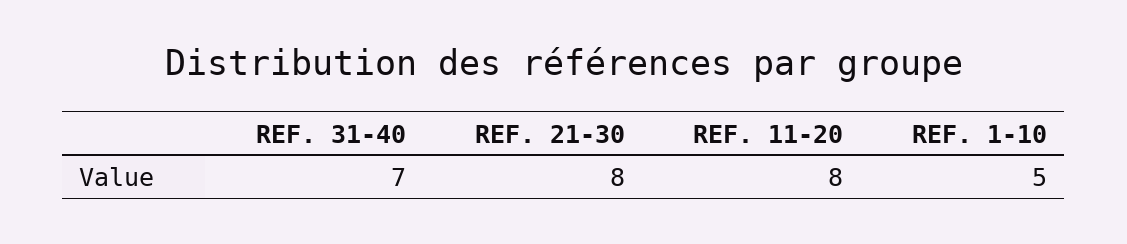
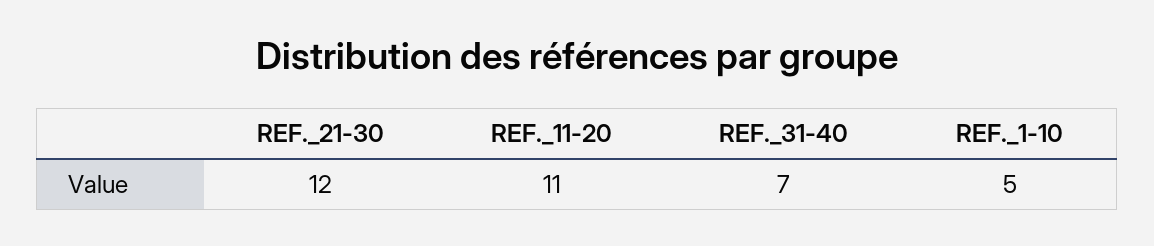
  {
    "REF. 31-40": 7,
-   "REF. 21-30": 8,
+   "REF. 21-30": 12,
-   "REF. 11-20": 8,
+   "REF. 11-20": 11,
    "REF. 1-10": 5
  }

